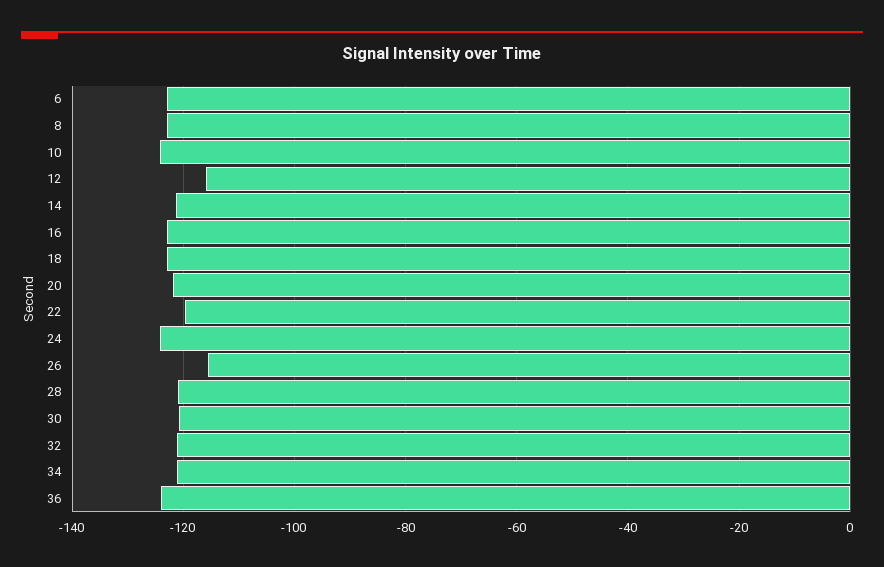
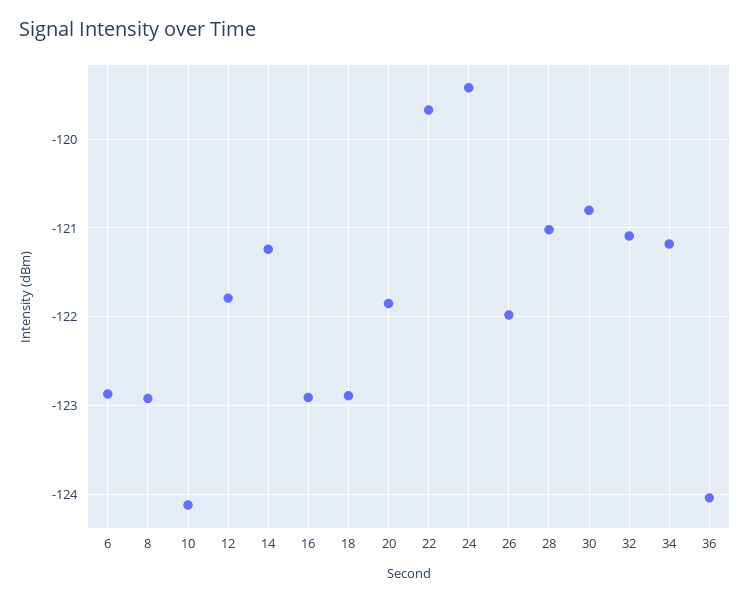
  {
    "6": -122.9,
    "8": -122.9,
    "10": -124.1,
-   "12": -116,
+   "12": -121.8,
    "14": -121.2,
    "16": -122.9,
    "18": -122.9,
    "20": -121.9,
    "22": -119.7,
-   "24": -124,
+   "24": -119.4,
-   "26": -116,
+   "26": -122,
    "28": -121,
    "30": -120.8,
    "32": -121.1,
    "34": -121.2,
    "36": -124
  }

